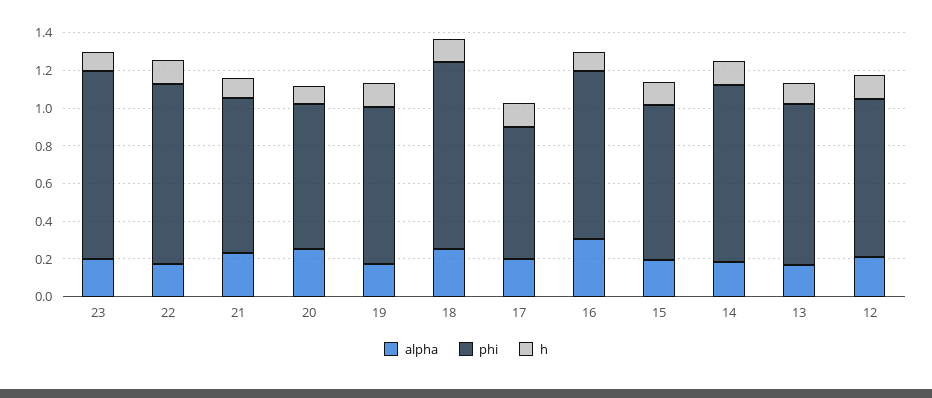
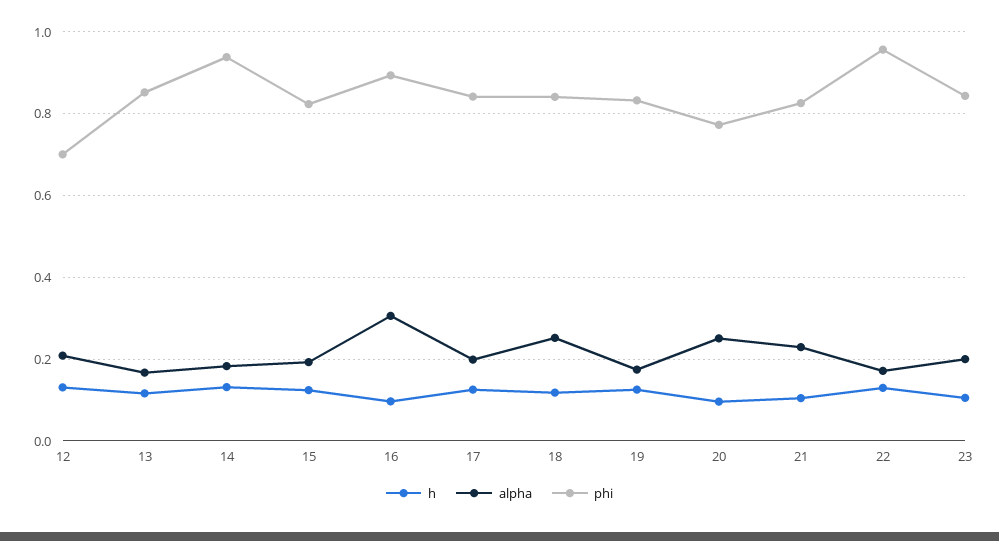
  {
    "alpha": {
      "23": 0.2,
      "22": 0.18,
      "21": 0.22,
      "20": 0.26,
      "19": 0.18,
      "18": 0.26,
      "17": 0.2,
      "16": 0.3,
      "15": 0.2,
      "14": 0.18,
      "13": 0.16,
      "12": 0.2
    },
    "phi": {
-     "23": 1,
+     "23": 0.84,
      "22": 0.96,
      "21": 0.82,
      "20": 0.78,
      "19": 0.84,
-     "18": 1,
+     "18": 0.84,
-     "17": 0.7,
+     "17": 0.84,
      "16": 0.9,
      "15": 0.82,
      "14": 0.94,
      "13": 0.86,
-     "12": 0.85
+     "12": 0.7
    },
    "h": {
      "23": 0.1,
      "22": 0.12,
      "21": 0.1,
      "20": 0.1,
      "19": 0.12,
      "18": 0.12,
      "17": 0.12,
      "16": 0.1,
      "15": 0.12,
      "14": 0.14,
      "13": 0.12,
      "12": 0.14
    }
  }

